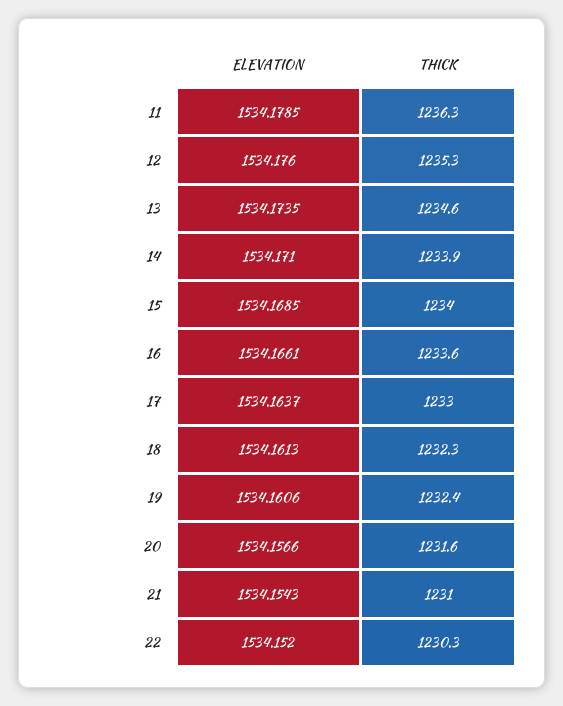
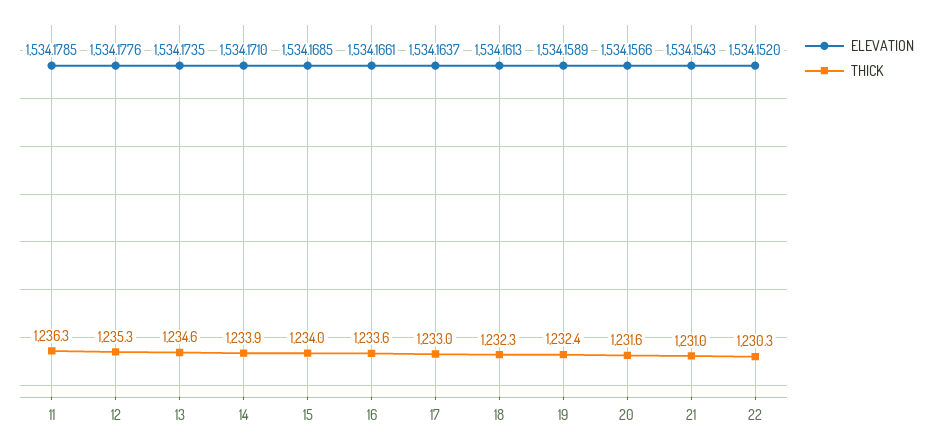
  {
    "ELEVATION": {
      "11": 1534.1785,
-     "12": 1534.176,
+     "12": 1534.1776,
      "13": 1534.1735,
      "14": 1534.171,
      "15": 1534.1685,
      "16": 1534.1661,
      "17": 1534.1637,
      "18": 1534.1613,
-     "19": 1534.1606,
+     "19": 1534.1589,
      "20": 1534.1566,
      "21": 1534.1543,
      "22": 1534.152
    },
    "THICK": {
      "11": 1236.3,
      "12": 1235.3,
      "13": 1234.6,
      "14": 1233.9,
      "15": 1234,
      "16": 1233.6,
      "17": 1233,
      "18": 1232.3,
      "19": 1232.4,
      "20": 1231.6,
      "21": 1231,
      "22": 1230.3
    }
  }

